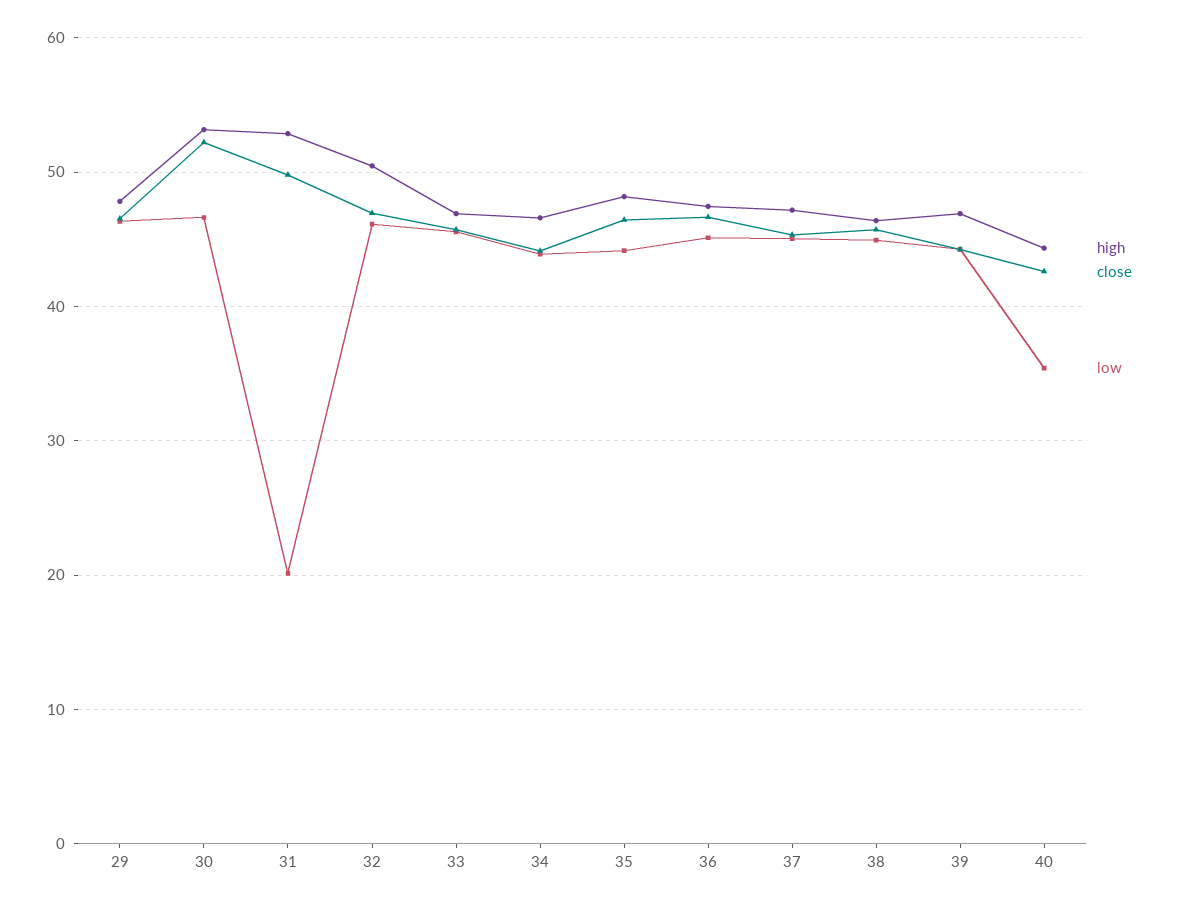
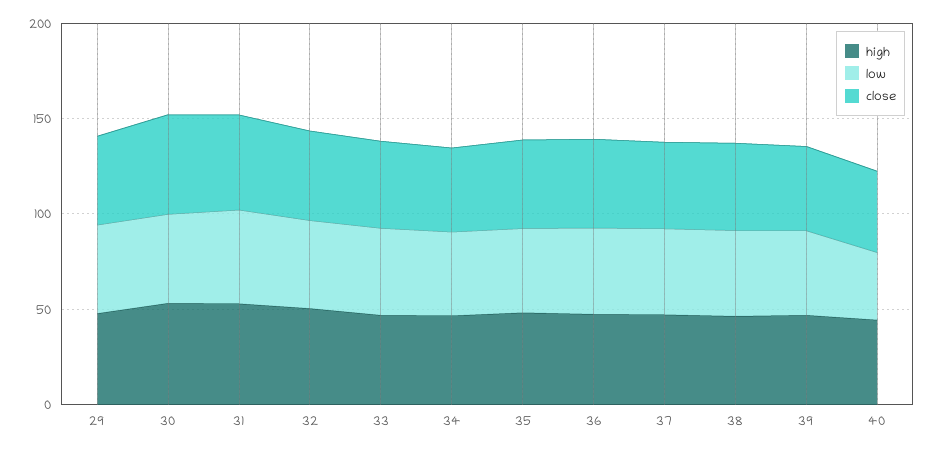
  {
    "high": {
      "29": 48,
      "30": 53,
      "31": 53,
      "32": 50,
      "33": 47,
      "34": 47,
      "35": 48,
      "36": 47,
      "37": 47,
      "38": 46,
      "39": 47,
      "40": 44
    },
    "close": {
      "29": 47,
      "30": 52,
      "31": 50,
      "32": 47,
      "33": 46,
      "34": 44,
      "35": 46,
      "36": 47,
      "37": 45,
      "38": 46,
      "39": 44,
      "40": 43
    },
    "low": {
      "29": 46,
      "30": 47,
-     "31": 20,
+     "31": 50,
      "32": 46,
      "33": 46,
      "34": 44,
      "35": 44,
      "36": 45,
      "37": 45,
      "38": 45,
      "39": 44,
      "40": 35
    }
  }

